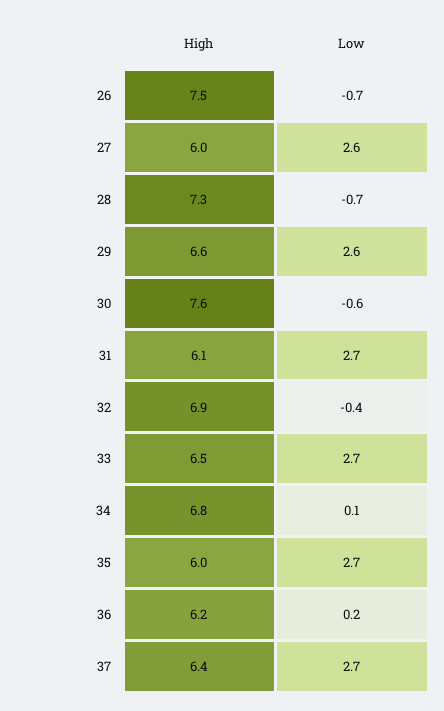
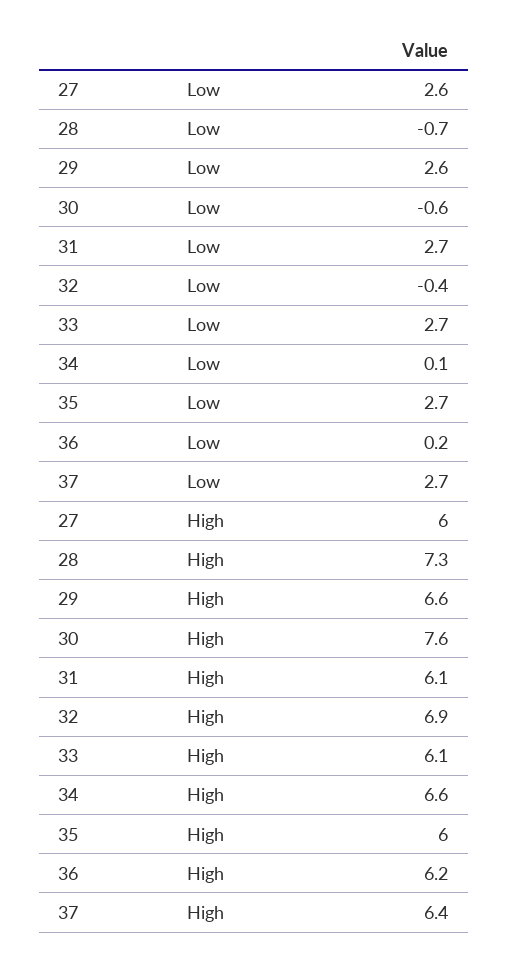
  {
    "High": {
-     "26": 7.5,
      "27": 6,
      "28": 7.3,
      "29": 6.6,
      "30": 7.6,
      "31": 6.1,
      "32": 6.9,
-     "33": 6.5,
+     "33": 6.1,
-     "34": 6.8,
+     "34": 6.6,
      "35": 6,
      "36": 6.2,
      "37": 6.4
    },
    "Low": {
-     "26": -0.7,
      "27": 2.6,
      "28": -0.7,
      "29": 2.6,
      "30": -0.6,
      "31": 2.7,
      "32": -0.4,
      "33": 2.7,
      "34": 0.1,
      "35": 2.7,
      "36": 0.2,
      "37": 2.7
    }
  }

